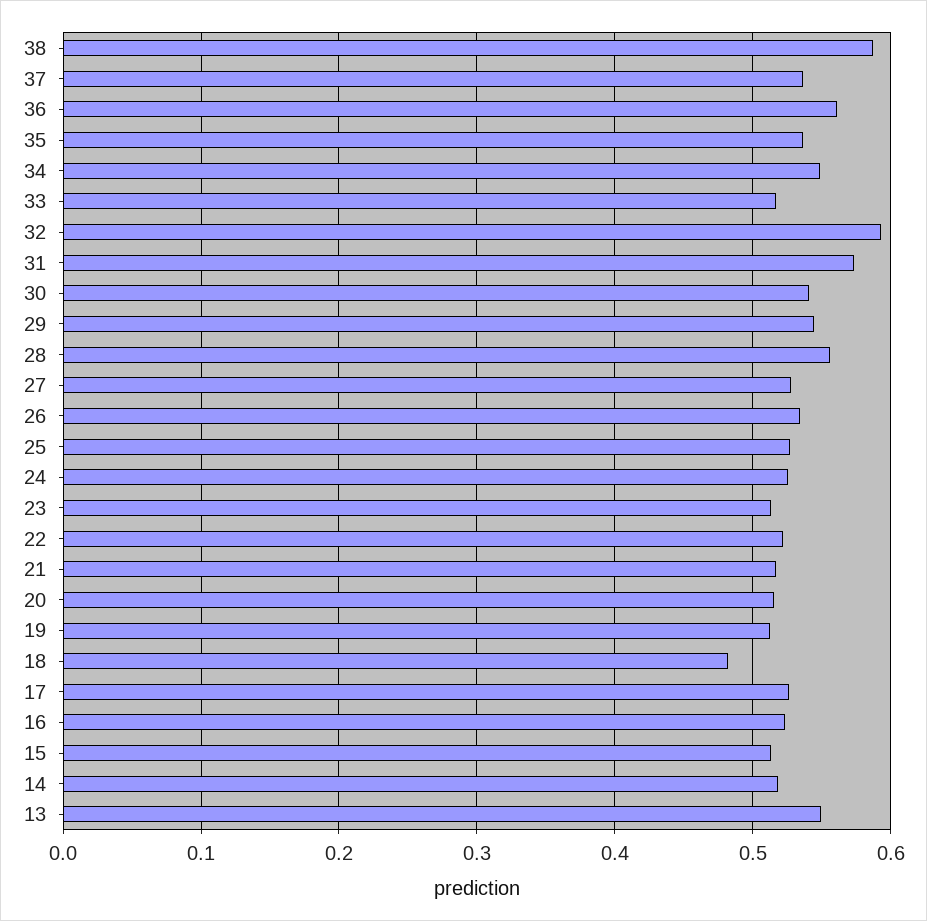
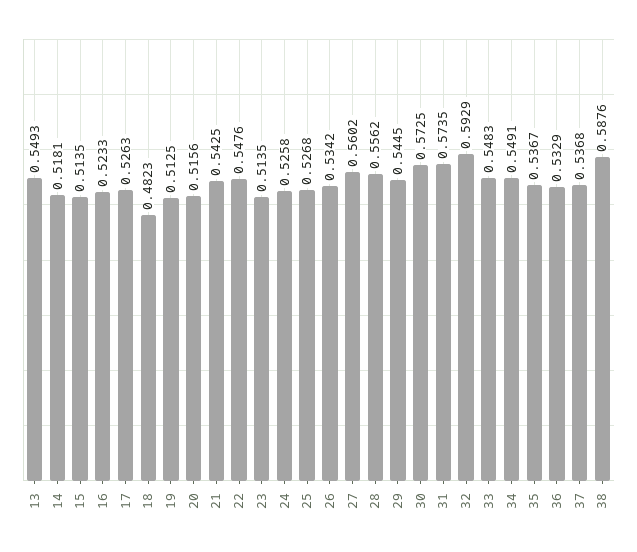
  {
    "38": 0.5876,
    "37": 0.5368,
-   "36": 0.56,
+   "36": 0.5329,
    "35": 0.5367,
    "34": 0.5491,
-   "33": 0.52,
+   "33": 0.5483,
    "32": 0.5929,
    "31": 0.5735,
-   "30": 0.54,
+   "30": 0.5725,
    "29": 0.5445,
    "28": 0.5562,
-   "27": 0.53,
+   "27": 0.5602,
    "26": 0.5342,
    "25": 0.5268,
    "24": 0.5258,
    "23": 0.5135,
-   "22": 0.52,
+   "22": 0.5476,
-   "21": 0.52,
+   "21": 0.5425,
    "20": 0.5156,
    "19": 0.5125,
    "18": 0.4823,
    "17": 0.5263,
    "16": 0.5233,
    "15": 0.5135,
    "14": 0.5181,
    "13": 0.5493
  }

